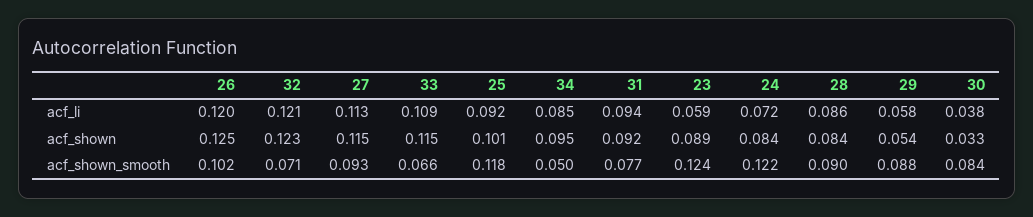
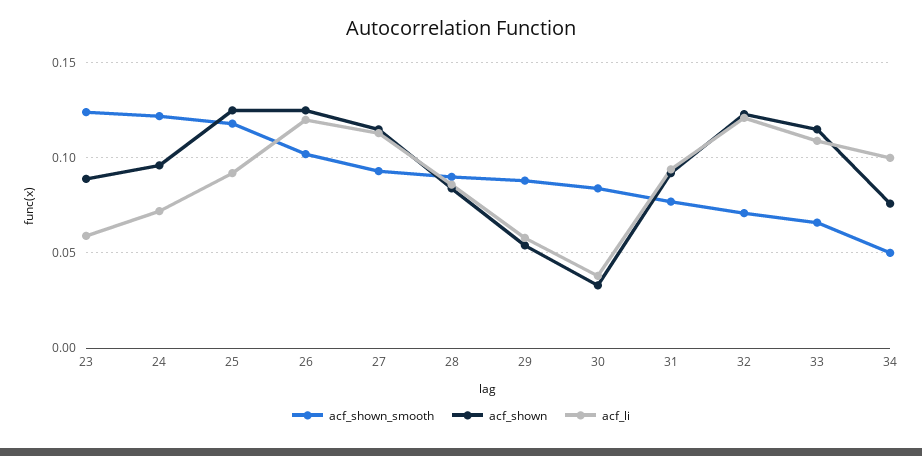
  {
    "acf_li": {
      "26": 0.12,
      "32": 0.121,
      "27": 0.113,
      "33": 0.109,
      "25": 0.092,
-     "34": 0.085,
+     "34": 0.1,
      "31": 0.094,
      "23": 0.059,
      "24": 0.072,
      "28": 0.086,
      "29": 0.058,
      "30": 0.038
    },
    "acf_shown": {
      "26": 0.125,
      "32": 0.123,
      "27": 0.115,
      "33": 0.115,
-     "25": 0.101,
+     "25": 0.125,
-     "34": 0.095,
+     "34": 0.075,
      "31": 0.092,
      "23": 0.089,
-     "24": 0.084,
+     "24": 0.095,
      "28": 0.084,
      "29": 0.054,
      "30": 0.033
    },
    "acf_shown_smooth": {
      "26": 0.102,
      "32": 0.071,
      "27": 0.093,
      "33": 0.066,
      "25": 0.118,
      "34": 0.05,
      "31": 0.077,
      "23": 0.124,
      "24": 0.122,
      "28": 0.09,
      "29": 0.088,
      "30": 0.084
    }
  }

